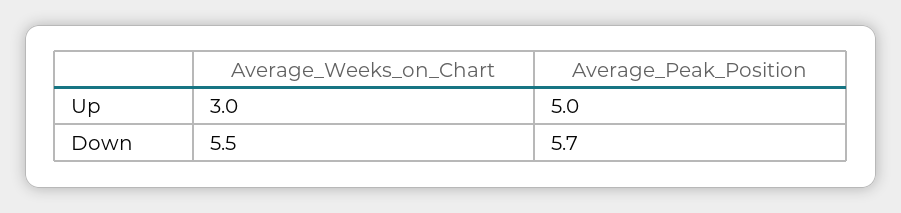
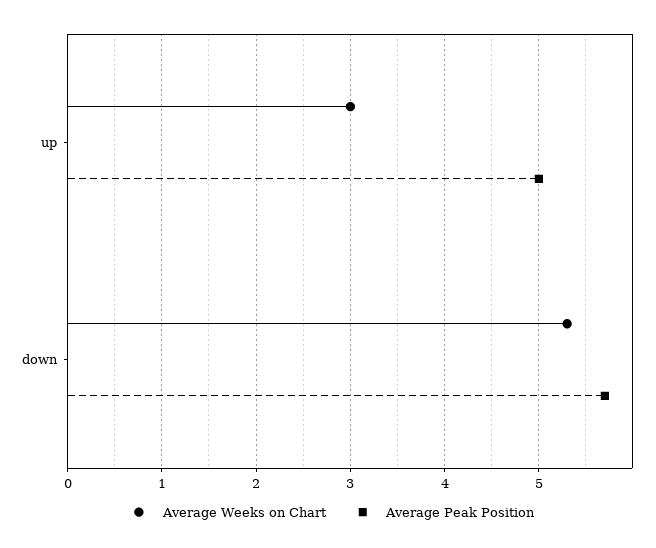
  {
    "Average_Weeks_on_Chart": {
      "Up": 3,
-     "Down": 5.5
+     "Down": 5.3
    },
    "Average_Peak_Position": {
      "Up": 5,
      "Down": 5.7
    }
  }

